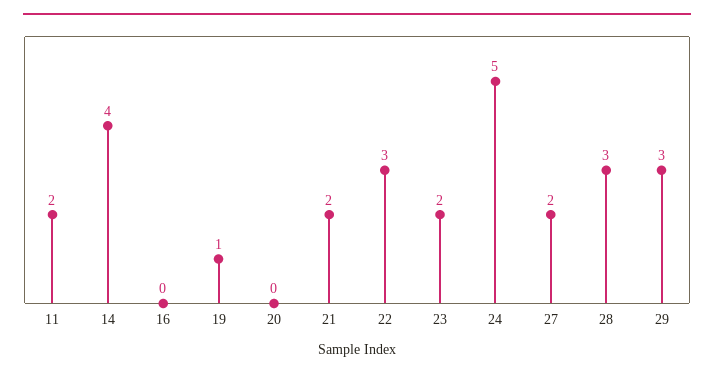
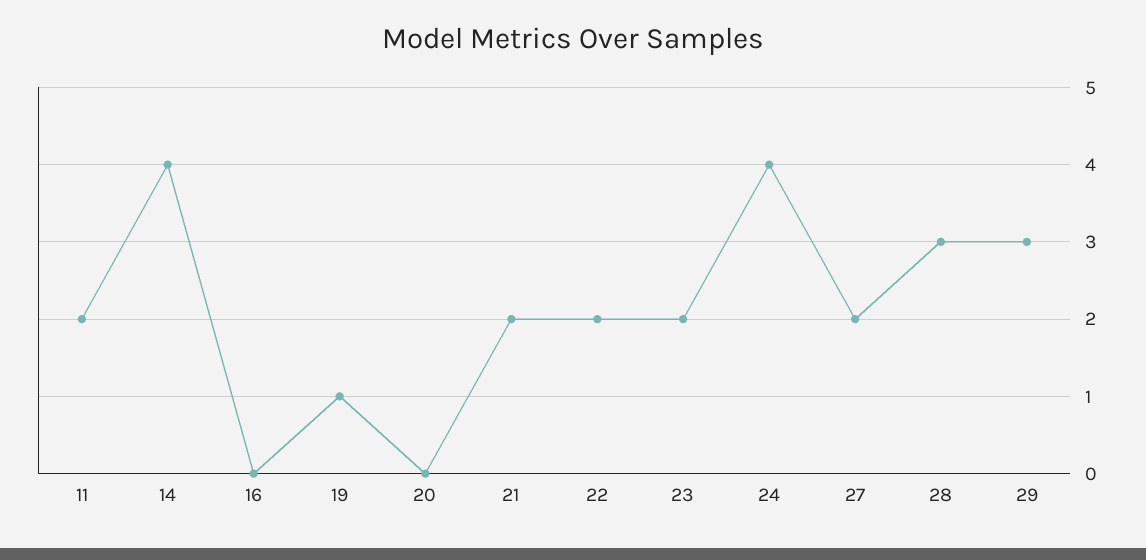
  {
    "11": 2,
    "14": 4,
    "16": 0,
    "19": 1,
    "20": 0,
    "21": 2,
-   "22": 3,
+   "22": 2,
    "23": 2,
-   "24": 5,
+   "24": 4,
    "27": 2,
    "28": 3,
    "29": 3
  }

